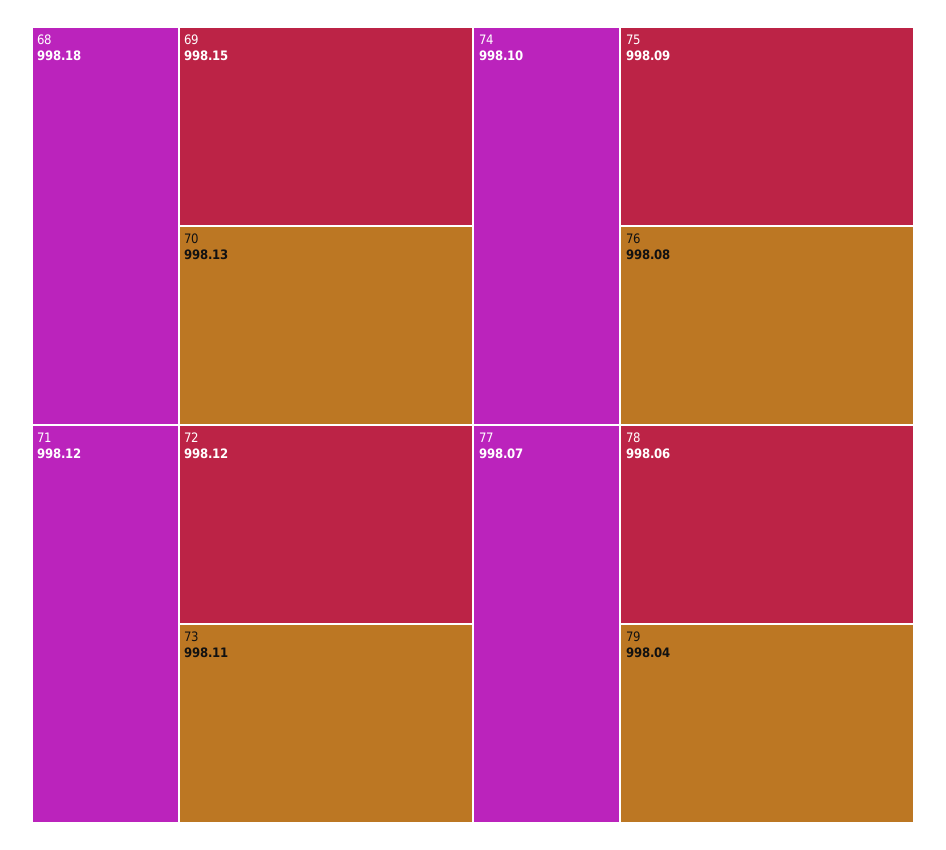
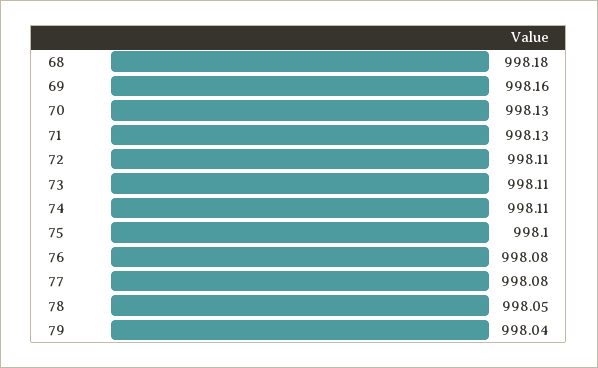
  {
    "68": 998.18,
-   "69": 998.15,
+   "69": 998.16,
    "70": 998.13,
-   "71": 998.12,
+   "71": 998.13,
-   "72": 998.12,
+   "72": 998.11,
    "73": 998.11,
-   "74": 998.1,
+   "74": 998.11,
-   "75": 998.09,
+   "75": 998.1,
    "76": 998.08,
-   "77": 998.07,
+   "77": 998.08,
-   "78": 998.06,
+   "78": 998.05,
    "79": 998.04
  }

